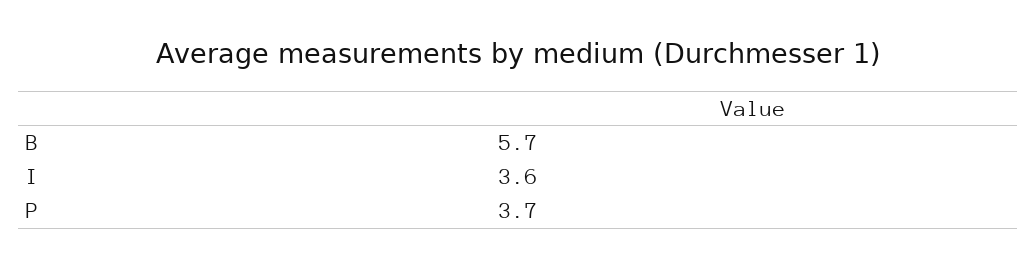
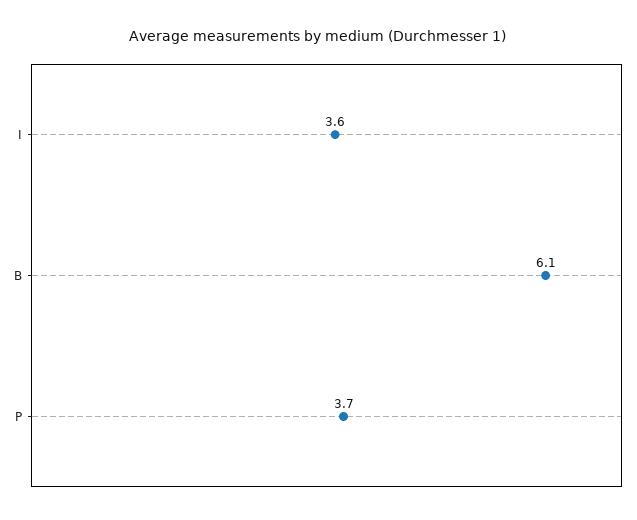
  {
-   "B": 5.7,
+   "B": 6.1,
    "I": 3.6,
    "P": 3.7
  }

